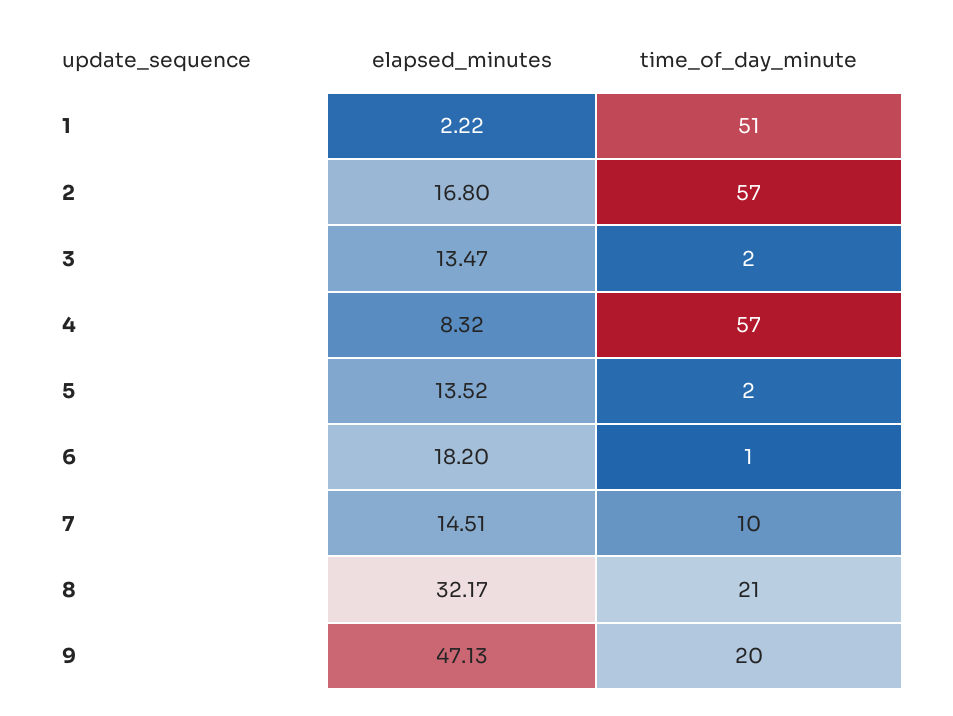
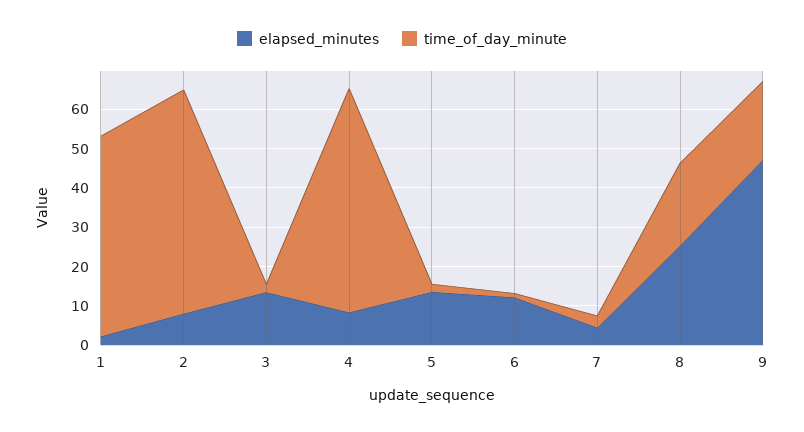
  {
    "elapsed_minutes": {
      "1": 2.22,
-     "2": 16.8,
+     "2": 7.5,
      "3": 13.47,
      "4": 8.32,
      "5": 13.52,
-     "6": 18.2,
+     "6": 12.5,
-     "7": 14.51,
+     "7": 5,
-     "8": 32.17,
+     "8": 25,
      "9": 47.13
    },
    "time_of_day_minute": {
      "1": 51,
      "2": 57,
      "3": 2,
      "4": 57,
      "5": 2,
      "6": 1,
-     "7": 10,
+     "7": 2.5,
      "8": 21,
      "9": 20
    }
  }

